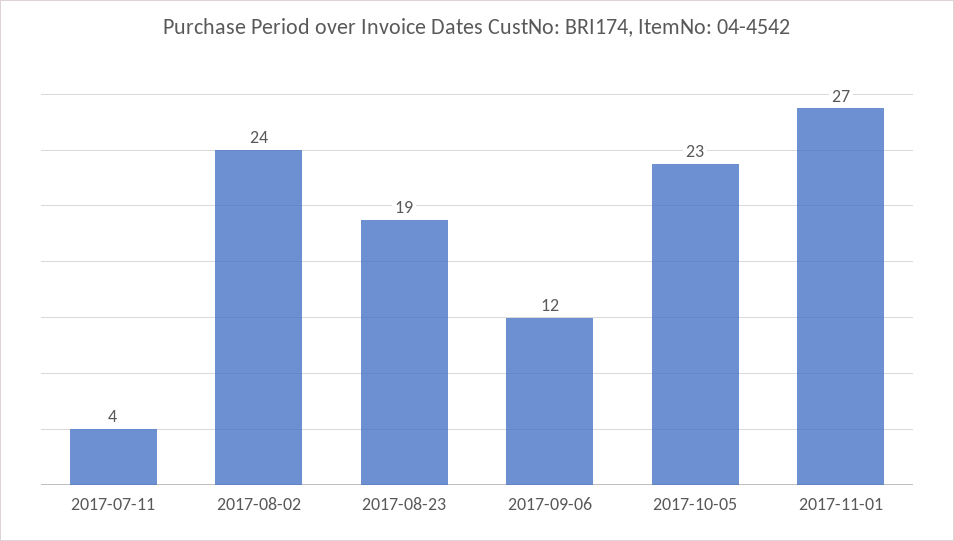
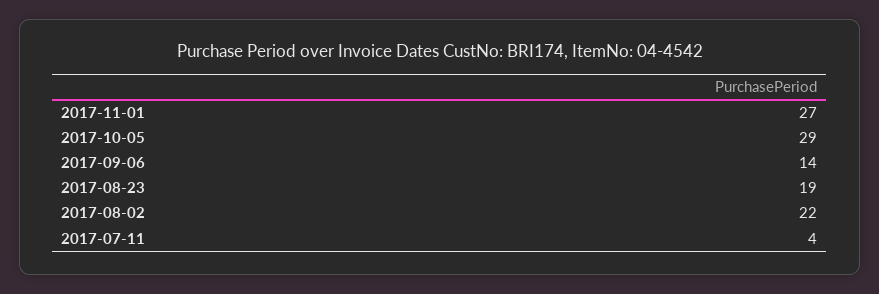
  {
    "2017-07-11": 4,
-   "2017-08-02": 24,
+   "2017-08-02": 22,
    "2017-08-23": 19,
-   "2017-09-06": 12,
+   "2017-09-06": 14,
-   "2017-10-05": 23,
+   "2017-10-05": 29,
    "2017-11-01": 27
  }

